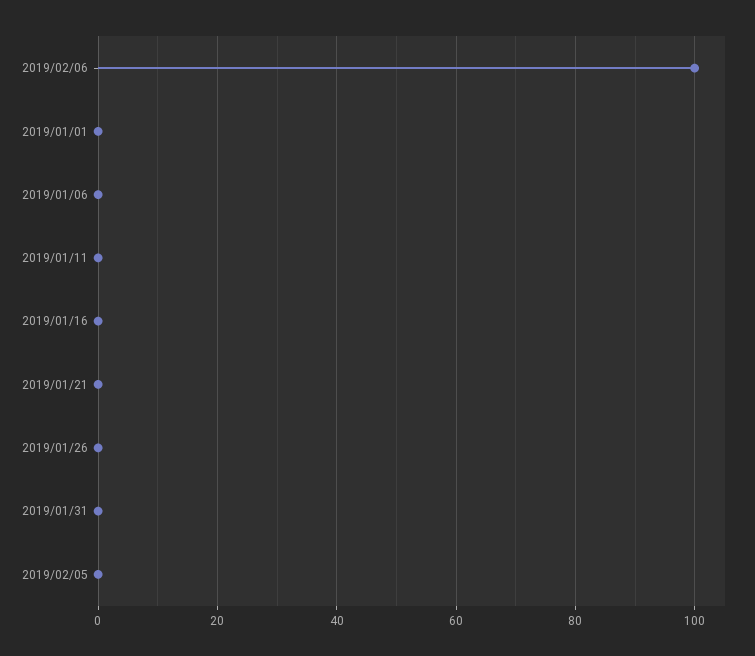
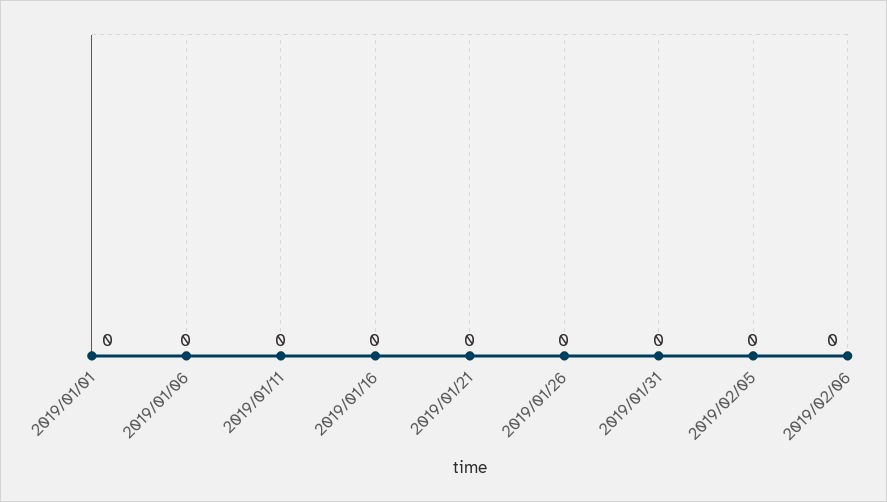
  {
-   "2019/02/06": 100,
+   "2019/02/06": 0,
    "2019/01/01": 0,
    "2019/01/06": 0,
    "2019/01/11": 0,
    "2019/01/16": 0,
    "2019/01/21": 0,
    "2019/01/26": 0,
    "2019/01/31": 0,
    "2019/02/05": 0
  }

